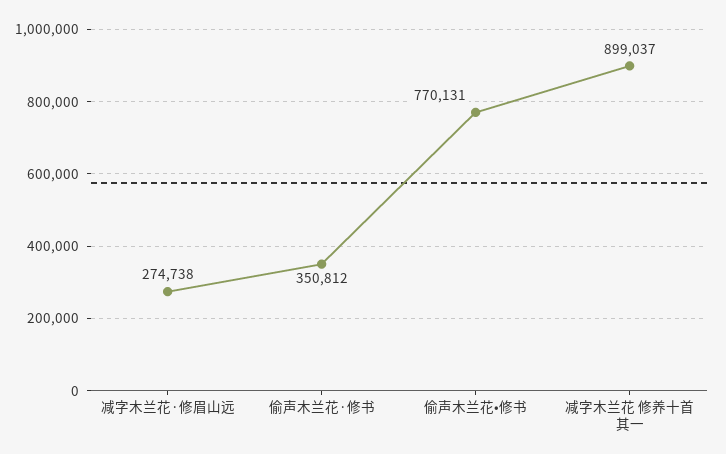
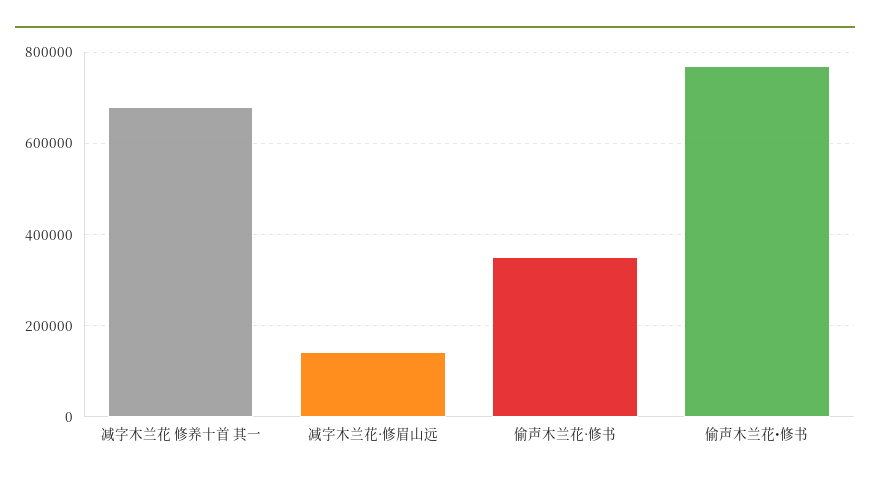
  {
-   "减字木兰花·修眉山远": 274738,
+   "减字木兰花·修眉山远": 140000,
    "偷声木兰花·修书": 350812,
    "偷声木兰花•修书": 770131,
-   "减字木兰花 修养十首 其一": 899037
+   "减字木兰花 修养十首 其一": 680000
  }

